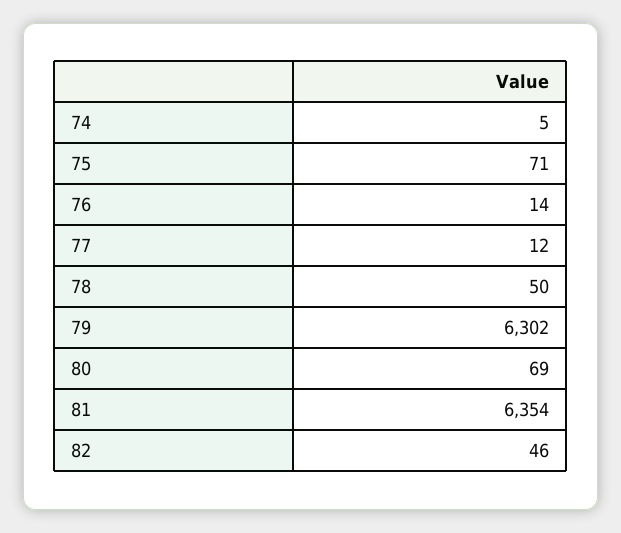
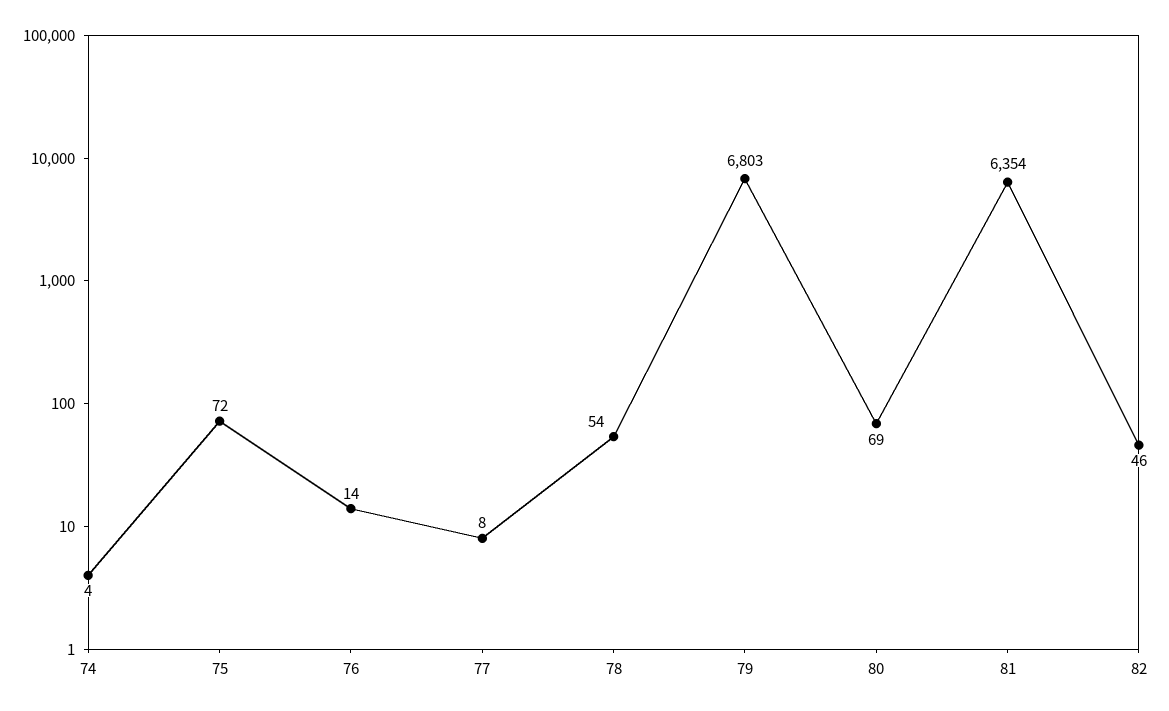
  {
-   "74": 5,
+   "74": 4,
-   "75": 71,
+   "75": 72,
    "76": 14,
-   "77": 12,
+   "77": 8,
-   "78": 50,
+   "78": 54,
-   "79": 6302,
+   "79": 6803,
    "80": 69,
    "81": 6354,
    "82": 46
  }

